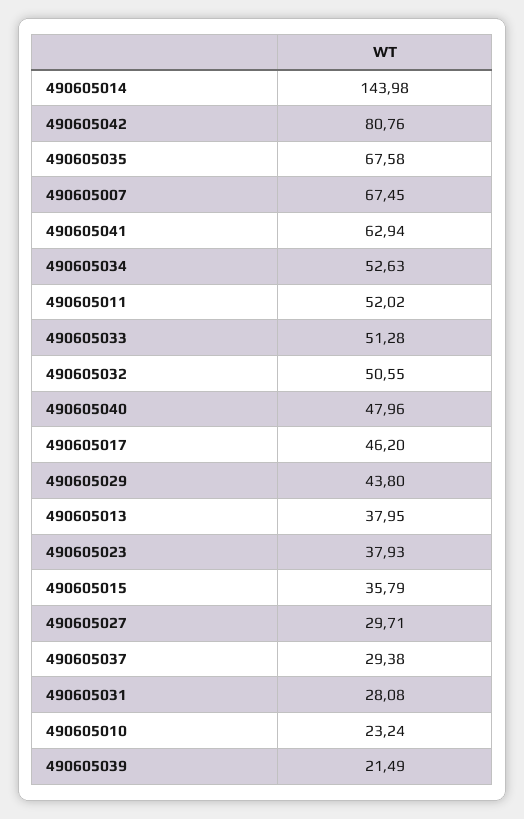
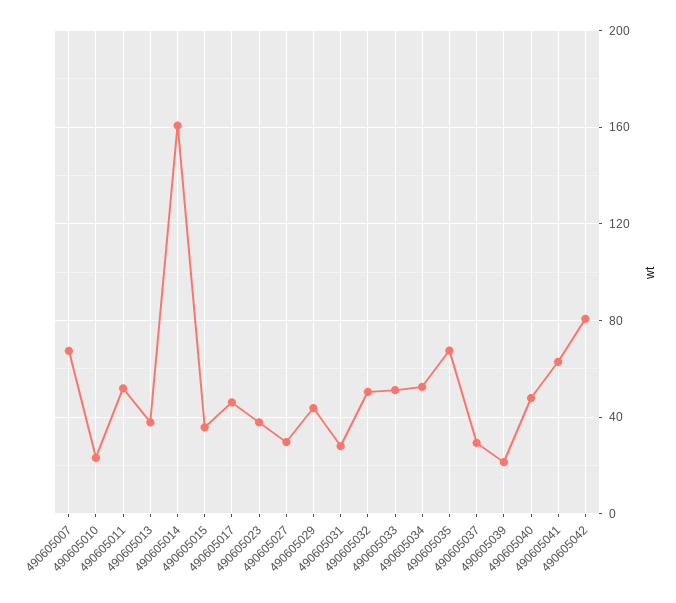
  {
-   "490605014": 143.98,
+   "490605014": 160,
    "490605042": 80.76,
    "490605035": 67.58,
    "490605007": 67.45,
    "490605041": 62.94,
    "490605034": 52.63,
    "490605011": 52.02,
    "490605033": 51.28,
    "490605032": 50.55,
    "490605040": 47.96,
    "490605017": 46.2,
    "490605029": 43.8,
    "490605013": 37.95,
    "490605023": 37.93,
    "490605015": 35.79,
    "490605027": 29.71,
    "490605037": 29.38,
    "490605031": 28.08,
    "490605010": 23.24,
    "490605039": 21.49
  }

